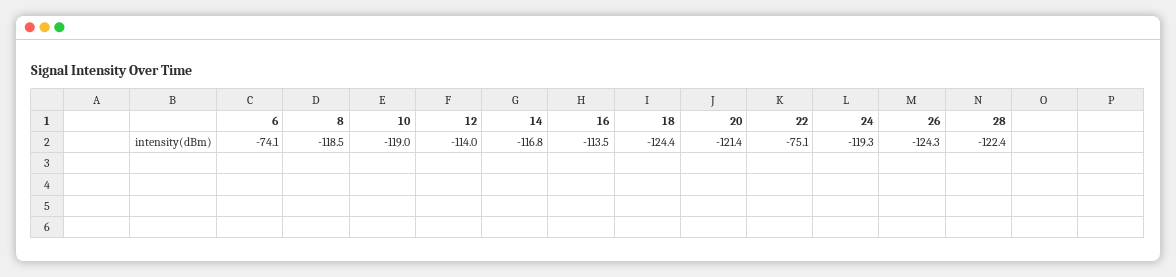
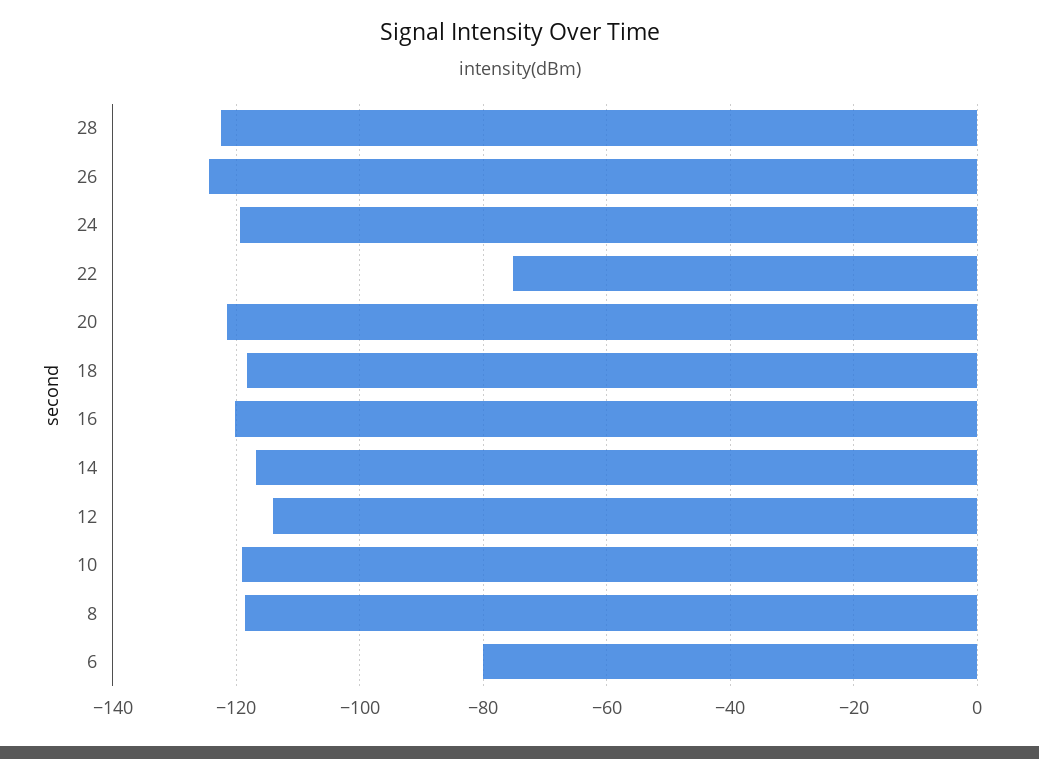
  {
-   "6": -74.1,
+   "6": -80,
    "8": -118.5,
    "10": -119,
    "12": -114,
    "14": -116.8,
-   "16": -113.5,
+   "16": -120,
-   "18": -124.4,
+   "18": -118,
    "20": -121.4,
    "22": -75.1,
    "24": -119.3,
    "26": -124.3,
    "28": -122.4
  }

